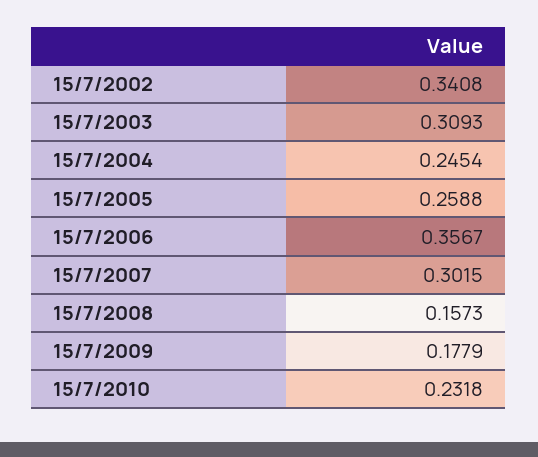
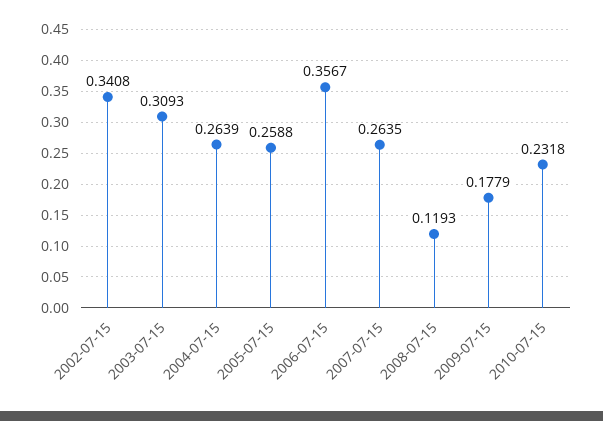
  {
    "15/7/2002": 0.3408,
    "15/7/2003": 0.3093,
-   "15/7/2004": 0.2454,
+   "15/7/2004": 0.2639,
    "15/7/2005": 0.2588,
    "15/7/2006": 0.3567,
-   "15/7/2007": 0.3015,
+   "15/7/2007": 0.2635,
-   "15/7/2008": 0.1573,
+   "15/7/2008": 0.1193,
    "15/7/2009": 0.1779,
    "15/7/2010": 0.2318
  }

